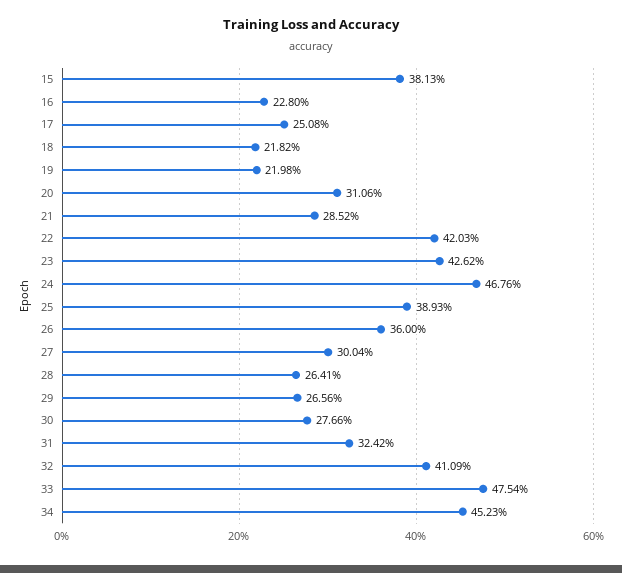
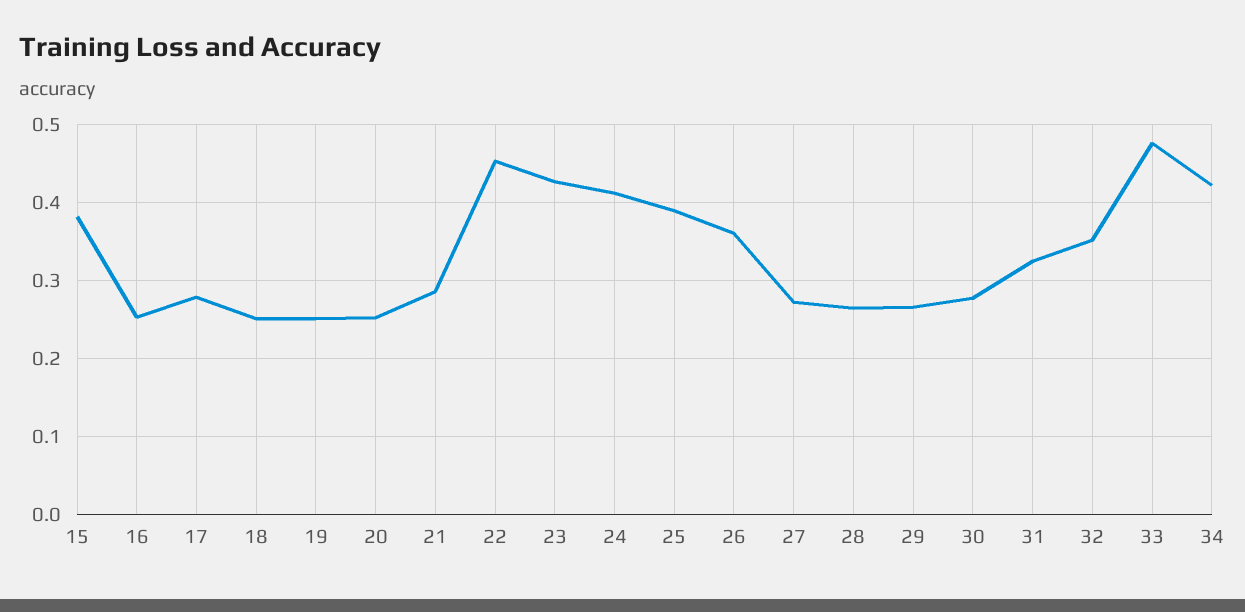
  {
    "15": 0.3813,
-   "16": 0.228,
+   "16": 0.25,
-   "17": 0.2508,
+   "17": 0.28,
-   "18": 0.2182,
+   "18": 0.25,
-   "19": 0.2198,
+   "19": 0.25,
-   "20": 0.3106,
+   "20": 0.25,
    "21": 0.2852,
-   "22": 0.4203,
+   "22": 0.45,
    "23": 0.4262,
-   "24": 0.4676,
+   "24": 0.41,
    "25": 0.3893,
    "26": 0.36,
-   "27": 0.3004,
+   "27": 0.27,
    "28": 0.2641,
    "29": 0.2656,
    "30": 0.2766,
    "31": 0.3242,
-   "32": 0.4109,
+   "32": 0.35,
    "33": 0.4754,
-   "34": 0.4523
+   "34": 0.42
  }

